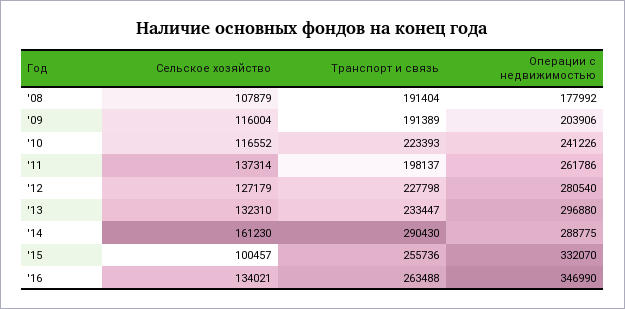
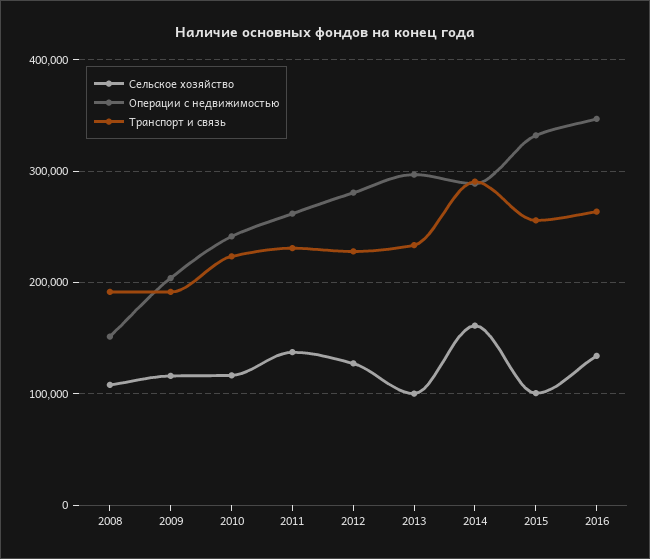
  {
    "Сельское хозяйство": {
      "'08": 107879,
      "'09": 116004,
      "'10": 116552,
      "'11": 137314,
      "'12": 127179,
-     "'13": 132310,
+     "'13": 100000,
      "'14": 161230,
      "'15": 100457,
      "'16": 134021
    },
    "Транспорт и связь": {
      "'08": 191404,
      "'09": 191389,
      "'10": 223393,
-     "'11": 198137,
+     "'11": 230000,
      "'12": 227798,
      "'13": 233447,
      "'14": 290430,
      "'15": 255736,
      "'16": 263488
    },
    "Операции с недвижимостью": {
-     "'08": 177992,
+     "'08": 150000,
      "'09": 203906,
      "'10": 241226,
      "'11": 261786,
      "'12": 280540,
      "'13": 296880,
      "'14": 288775,
      "'15": 332070,
      "'16": 346990
    }
  }

